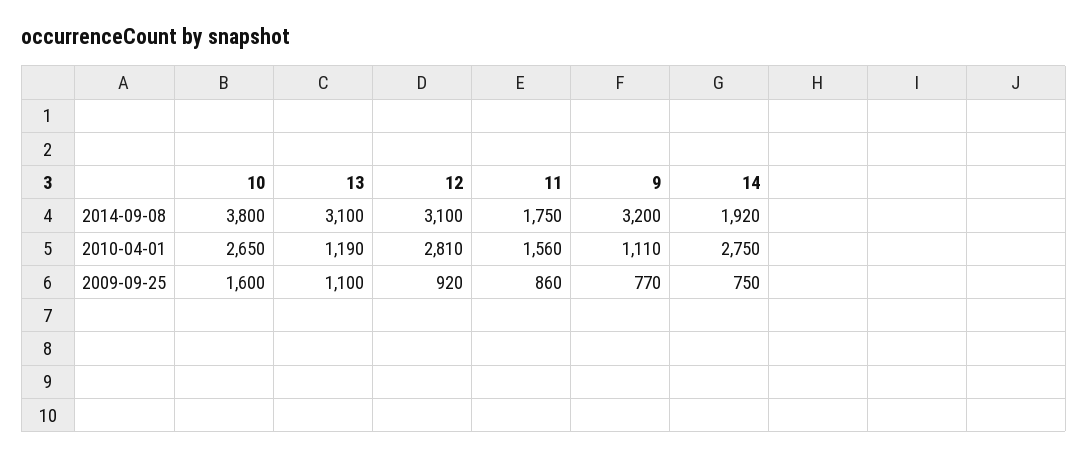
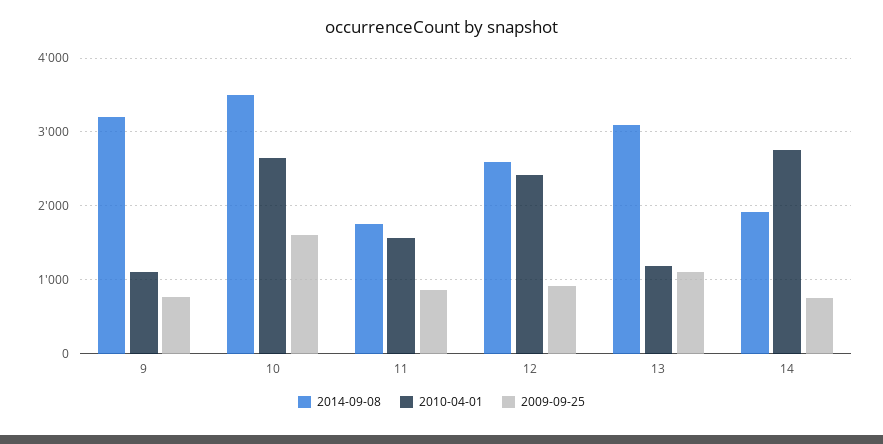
  {
    "2014-09-08": {
-     "10": 3800,
+     "10": 3500,
      "13": 3100,
-     "12": 3100,
+     "12": 2600,
      "11": 1750,
      "9": 3200,
      "14": 1920
    },
    "2010-04-01": {
      "10": 2650,
      "13": 1190,
-     "12": 2810,
+     "12": 2400,
      "11": 1560,
      "9": 1110,
      "14": 2750
    },
    "2009-09-25": {
      "10": 1600,
      "13": 1100,
      "12": 920,
      "11": 860,
      "9": 770,
      "14": 750
    }
  }

